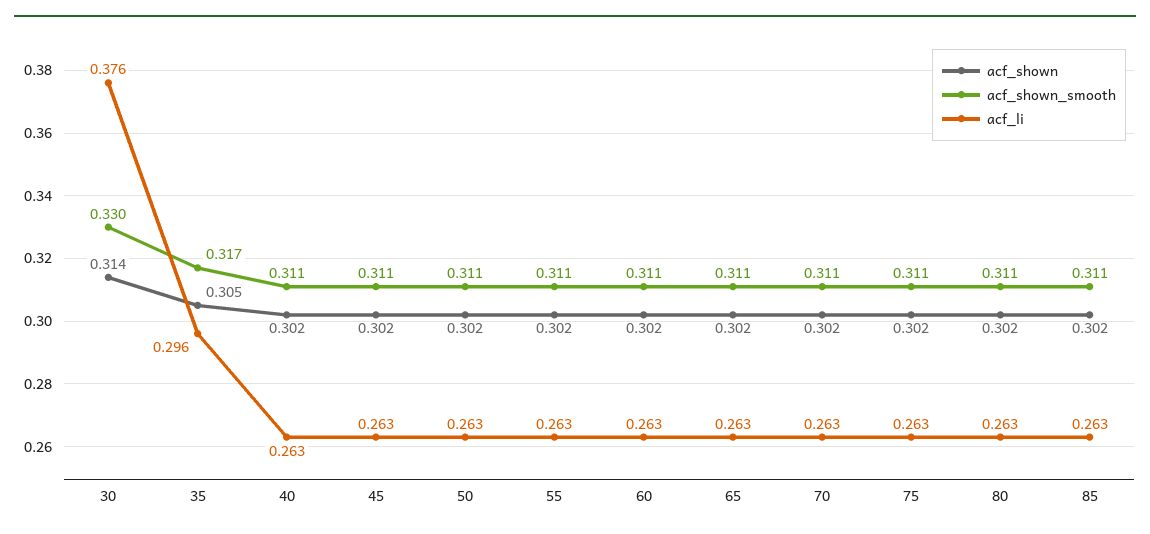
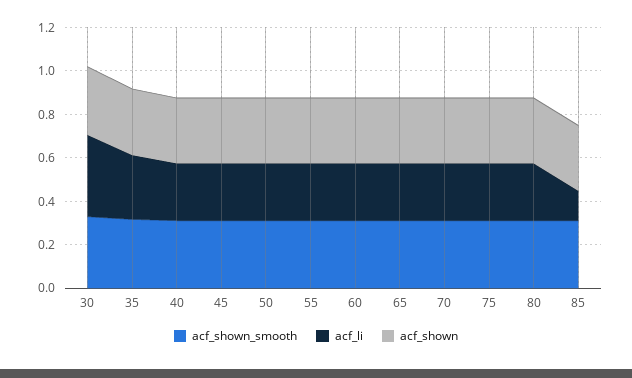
  {
    "acf_shown": {
      "30": 0.314,
      "35": 0.305,
      "40": 0.302,
      "45": 0.302,
      "50": 0.302,
      "55": 0.302,
      "60": 0.302,
      "65": 0.302,
      "70": 0.302,
      "75": 0.302,
      "80": 0.302,
      "85": 0.302
    },
    "acf_shown_smooth": {
      "30": 0.33,
      "35": 0.317,
      "40": 0.311,
      "45": 0.311,
      "50": 0.311,
      "55": 0.311,
      "60": 0.311,
      "65": 0.311,
      "70": 0.311,
      "75": 0.311,
      "80": 0.311,
      "85": 0.311
    },
    "acf_li": {
      "30": 0.376,
      "35": 0.296,
      "40": 0.263,
      "45": 0.263,
      "50": 0.263,
      "55": 0.263,
      "60": 0.263,
      "65": 0.263,
      "70": 0.263,
      "75": 0.263,
      "80": 0.263,
-     "85": 0.263
+     "85": 0.15
    }
  }

